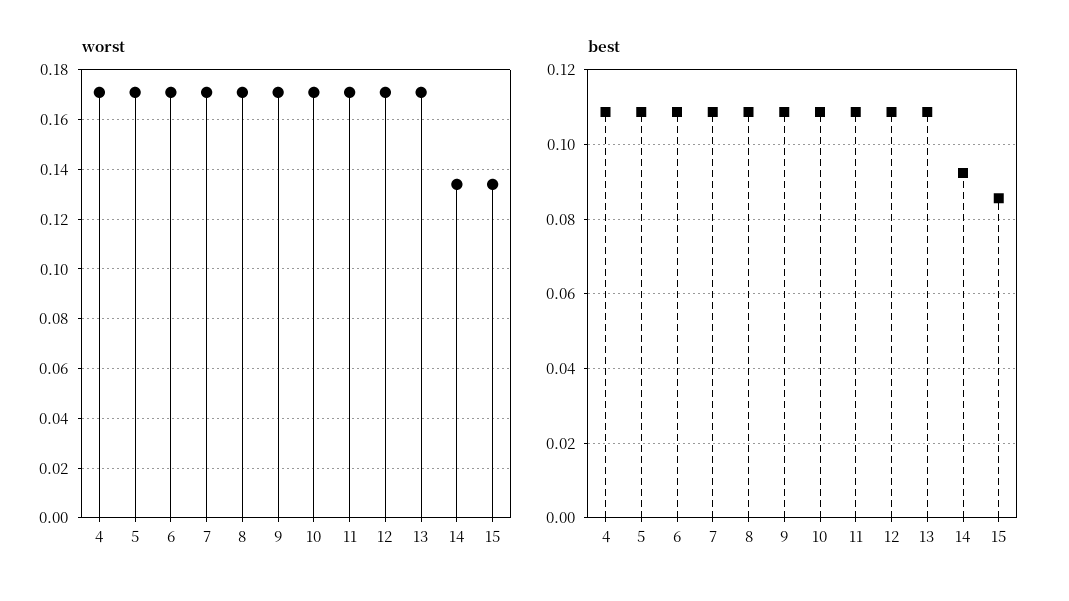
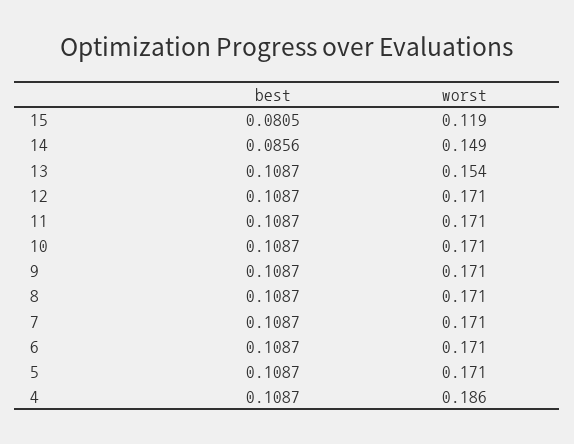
  {
    "worst": {
-     "4": 0.17,
+     "4": 0.186,
      "5": 0.171,
      "6": 0.171,
      "7": 0.171,
      "8": 0.171,
      "9": 0.171,
      "10": 0.171,
      "11": 0.171,
      "12": 0.171,
-     "13": 0.17,
+     "13": 0.154,
-     "14": 0.135,
+     "14": 0.149,
-     "15": 0.135
+     "15": 0.119
    },
    "best": {
      "4": 0.1087,
      "5": 0.1087,
      "6": 0.1087,
      "7": 0.1087,
      "8": 0.1087,
      "9": 0.1087,
      "10": 0.1087,
      "11": 0.1087,
      "12": 0.1087,
      "13": 0.1087,
-     "14": 0.092,
+     "14": 0.0856,
-     "15": 0.086
+     "15": 0.0805
    }
  }

